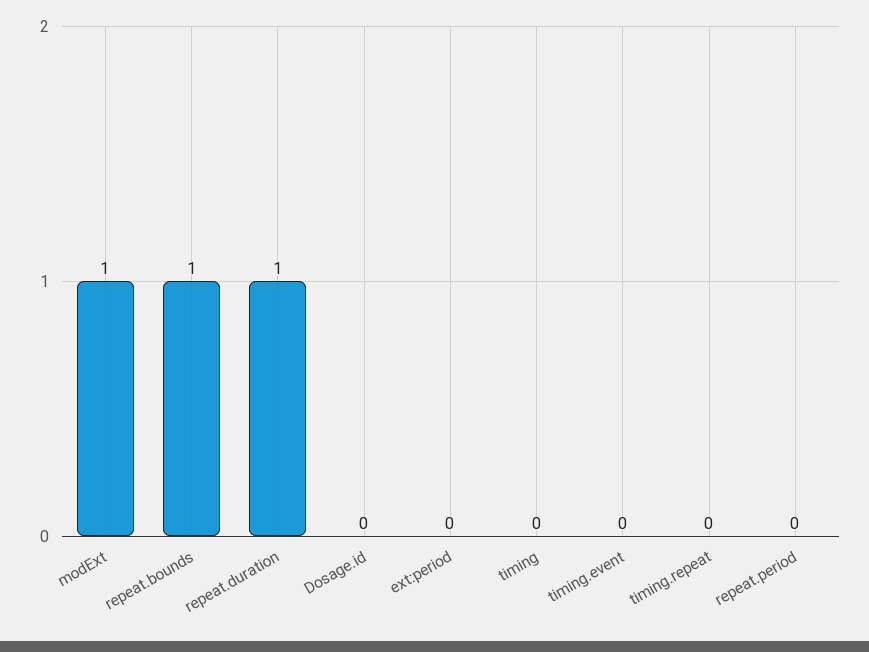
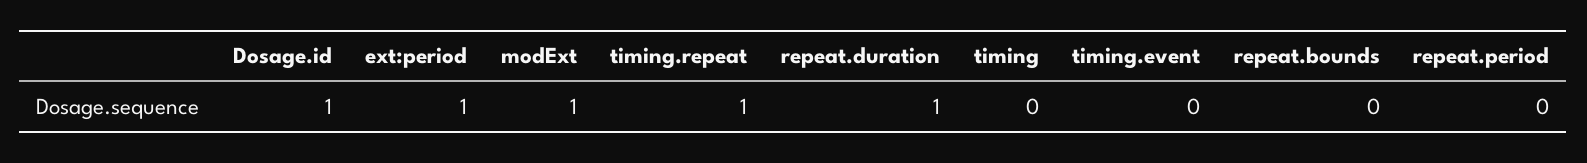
  {
    "modExt": 1,
-   "repeat.bounds": 1,
+   "repeat.bounds": 0,
    "repeat.duration": 1,
-   "Dosage.id": 0,
+   "Dosage.id": 1,
-   "ext:period": 0,
+   "ext:period": 1,
    "timing": 0,
    "timing.event": 0,
-   "timing.repeat": 0,
+   "timing.repeat": 1,
    "repeat.period": 0
  }

